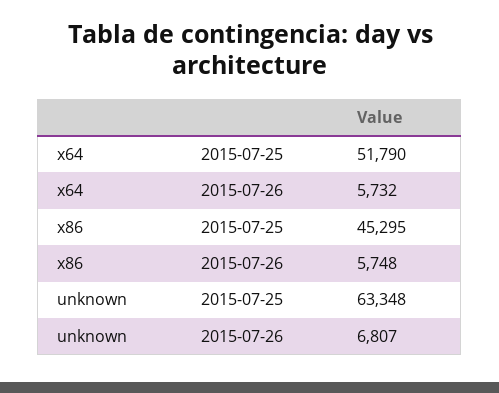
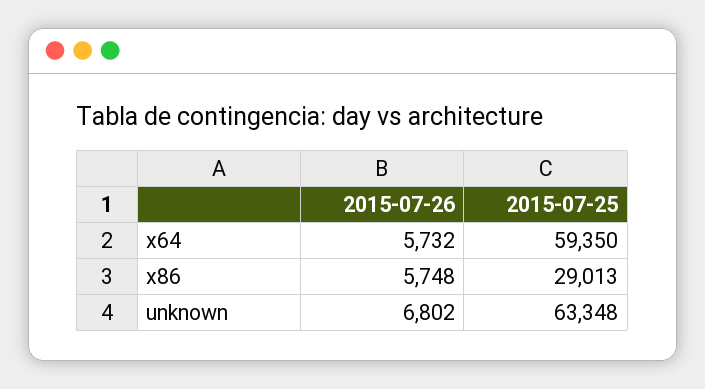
  {
    "x64": {
-     "2015-07-25": 51790,
+     "2015-07-25": 59350,
      "2015-07-26": 5732
    },
    "x86": {
-     "2015-07-25": 45295,
+     "2015-07-25": 29013,
      "2015-07-26": 5748
    },
    "unknown": {
      "2015-07-25": 63348,
-     "2015-07-26": 6807
+     "2015-07-26": 6802
    }
  }

